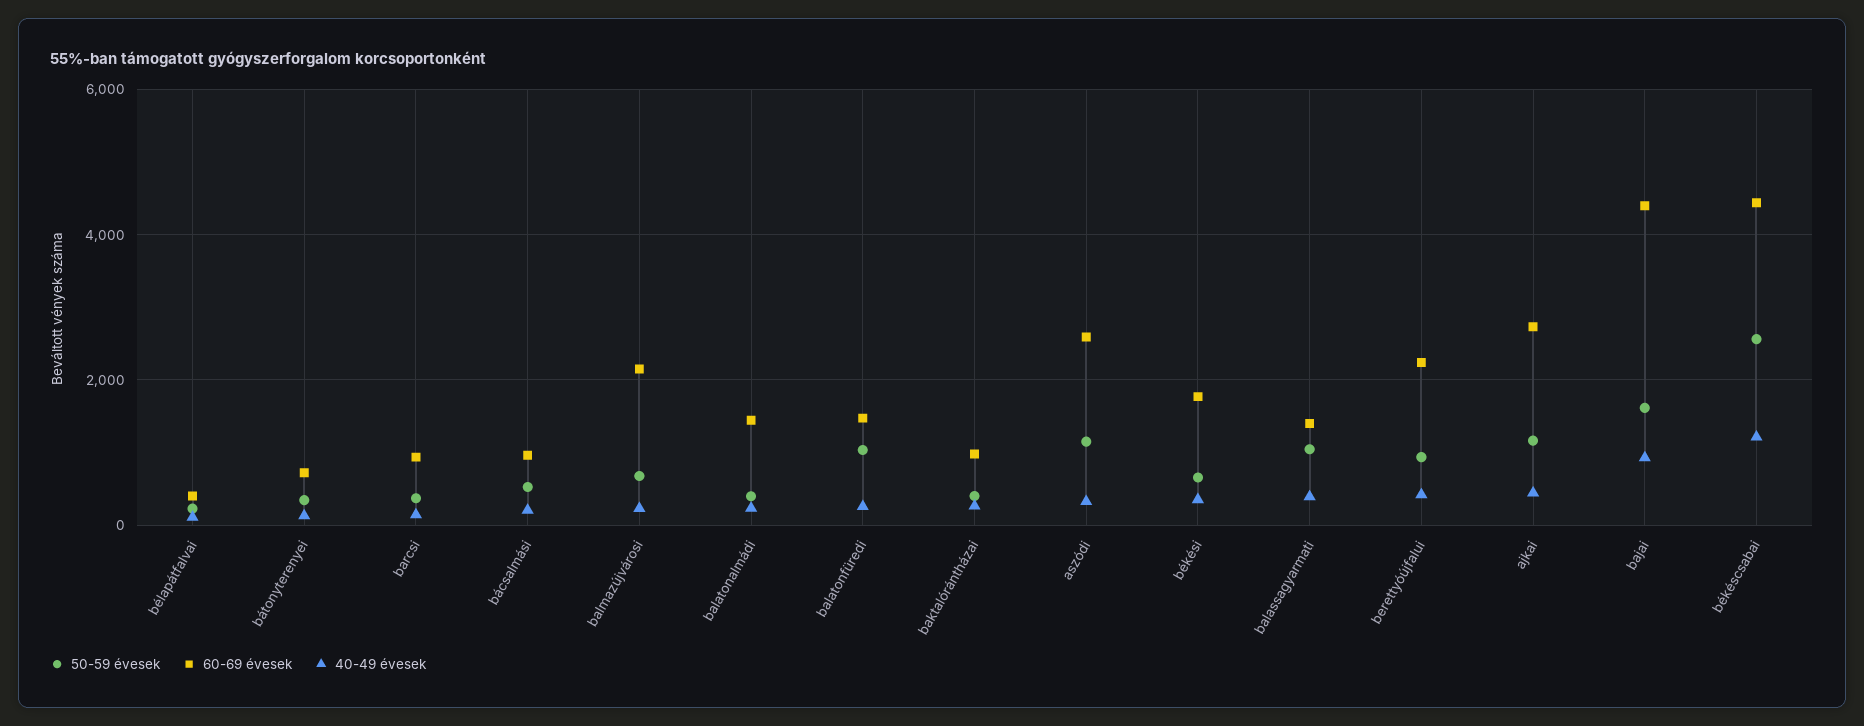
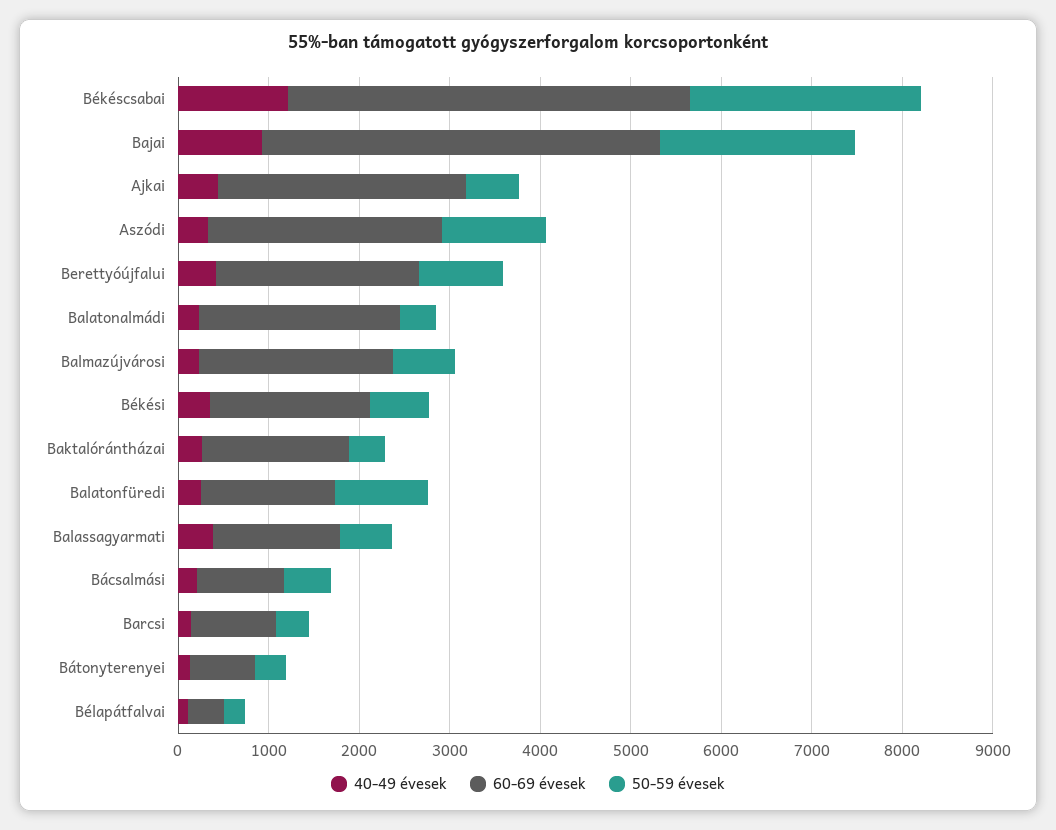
  {
    "50-59 évesek": {
      "bélapátfalvai": 200,
      "bátonyterenyei": 400,
      "barcsi": 400,
      "bácsalmási": 600,
      "balmazújvárosi": 600,
      "balatonalmádi": 400,
      "balatonfüredi": 1000,
      "baktalórántházai": 400,
      "aszódi": 1200,
      "békési": 600,
-     "balassagyarmati": 1000,
+     "balassagyarmati": 600,
      "berettyóújfalui": 1000,
-     "ajkai": 1200,
+     "ajkai": 600,
-     "bajai": 1600,
+     "bajai": 2200,
      "békéscsabai": 2600
    },
    "60-69 évesek": {
      "bélapátfalvai": 400,
      "bátonyterenyei": 800,
      "barcsi": 1000,
      "bácsalmási": 1000,
      "balmazújvárosi": 2200,
-     "balatonalmádi": 1400,
+     "balatonalmádi": 2200,
      "balatonfüredi": 1400,
-     "baktalórántházai": 1000,
+     "baktalórántházai": 1600,
      "aszódi": 2600,
      "békési": 1800,
      "balassagyarmati": 1400,
      "berettyóújfalui": 2200,
      "ajkai": 2800,
      "bajai": 4400,
      "békéscsabai": 4400
    },
    "40-49 évesek": {
      "bélapátfalvai": 200,
      "bátonyterenyei": 200,
      "barcsi": 200,
      "bácsalmási": 200,
      "balmazújvárosi": 200,
      "balatonalmádi": 200,
      "balatonfüredi": 200,
      "baktalórántházai": 200,
      "aszódi": 400,
      "békési": 400,
      "balassagyarmati": 400,
      "berettyóújfalui": 400,
      "ajkai": 400,
      "bajai": 1000,
      "békéscsabai": 1200
    }
  }

